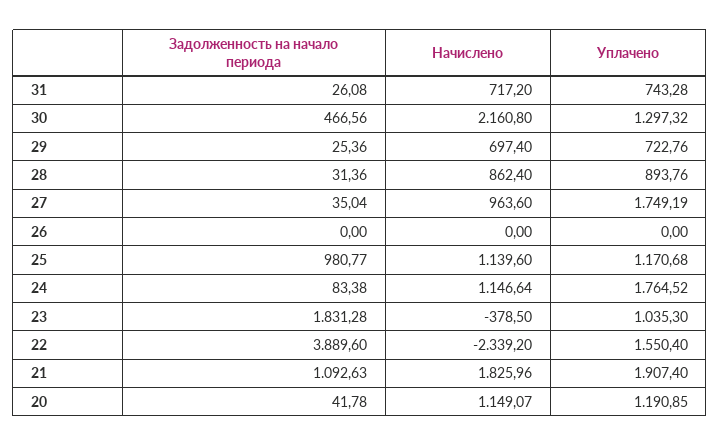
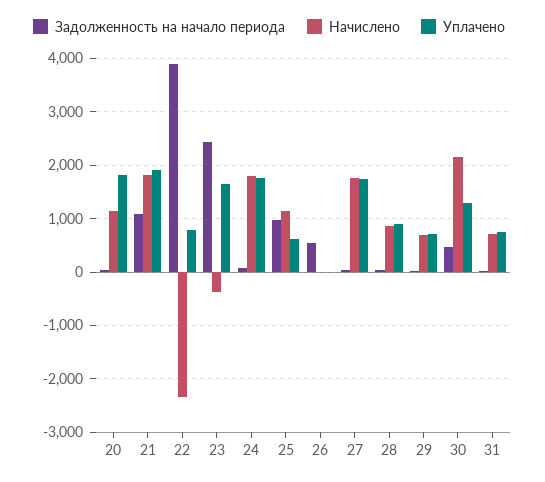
  {
    "Задолженность на начало периода": {
      "31": 26.08,
      "30": 466.56,
      "29": 25.36,
      "28": 31.36,
      "27": 35.04,
-     "26": 0,
+     "26": 600,
      "25": 980.77,
      "24": 83.38,
-     "23": 1831.28,
+     "23": 2400,
      "22": 3889.6,
      "21": 1092.63,
      "20": 41.78
    },
    "Начислено": {
      "31": 717.2,
      "30": 2160.8,
      "29": 697.4,
      "28": 862.4,
-     "27": 963.6,
+     "27": 1800,
      "26": 0,
      "25": 1139.6,
-     "24": 1146.64,
+     "24": 1800,
      "23": -378.5,
      "22": -2339.2,
      "21": 1825.96,
      "20": 1149.07
    },
    "Уплачено": {
      "31": 743.28,
      "30": 1297.32,
      "29": 722.76,
      "28": 893.76,
      "27": 1749.19,
      "26": 0,
-     "25": 1170.68,
+     "25": 600,
      "24": 1764.52,
-     "23": 1035.3,
+     "23": 1600,
-     "22": 1550.4,
+     "22": 800,
      "21": 1907.4,
-     "20": 1190.85
+     "20": 1800
    }
  }

